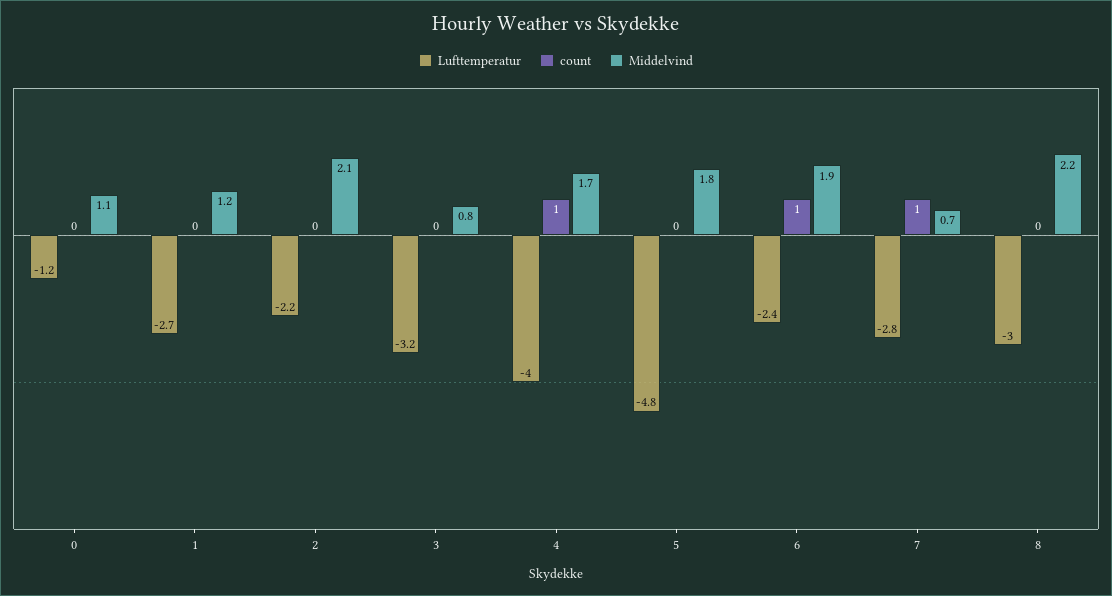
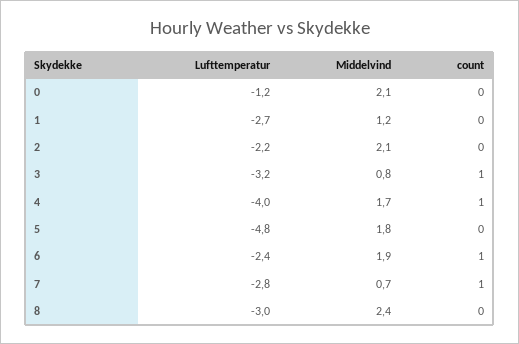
  {
    "Lufttemperatur": {
      "0": -1.2,
      "1": -2.7,
      "2": -2.2,
      "3": -3.2,
      "4": -4,
      "5": -4.8,
      "6": -2.4,
      "7": -2.8,
      "8": -3
    },
    "count": {
      "0": 0,
      "1": 0,
      "2": 0,
-     "3": 0,
+     "3": 1,
      "4": 1,
      "5": 0,
      "6": 1,
      "7": 1,
      "8": 0
    },
    "Middelvind": {
-     "0": 1.1,
+     "0": 2.1,
      "1": 1.2,
      "2": 2.1,
      "3": 0.8,
      "4": 1.7,
      "5": 1.8,
      "6": 1.9,
      "7": 0.7,
-     "8": 2.2
+     "8": 2.4
    }
  }

